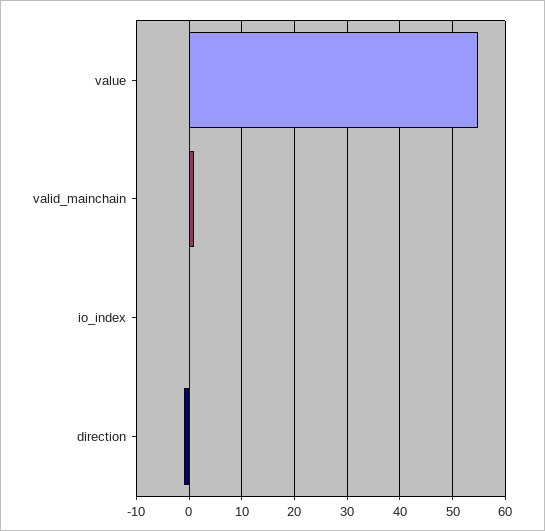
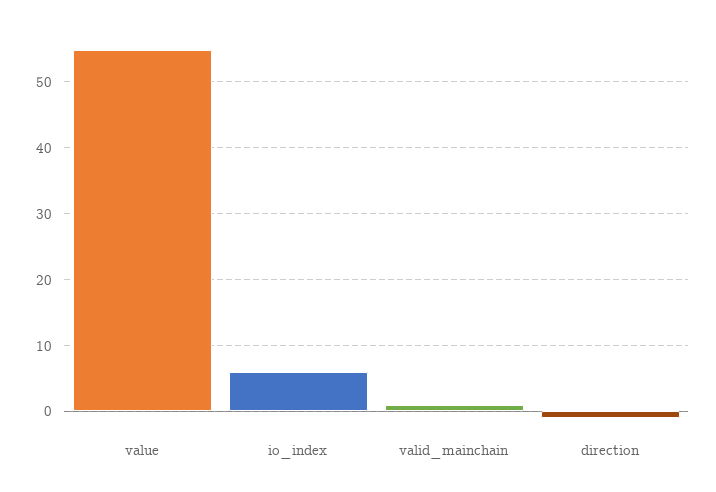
  {
    "value": 55,
    "valid_mainchain": 1,
-   "io_index": 0,
+   "io_index": 6,
    "direction": -1
  }

